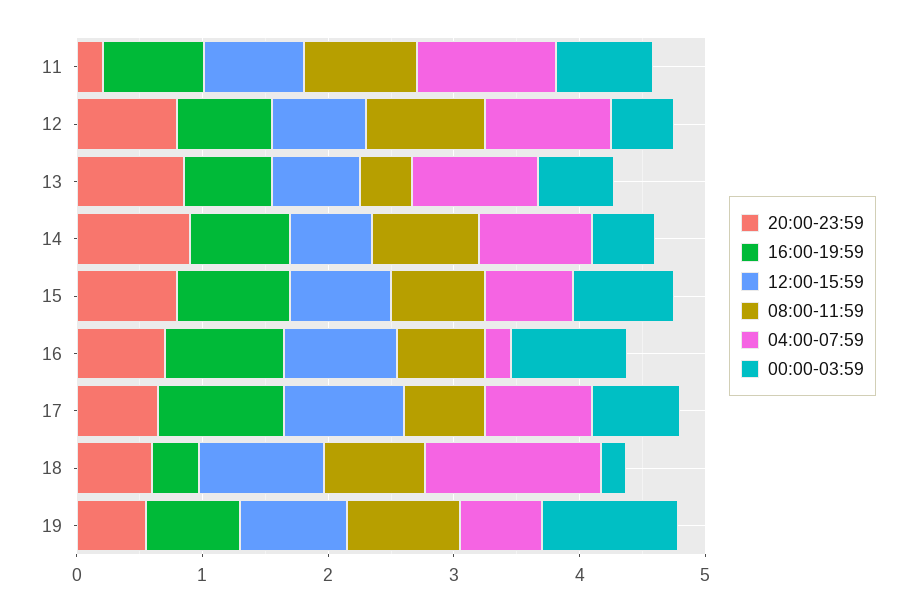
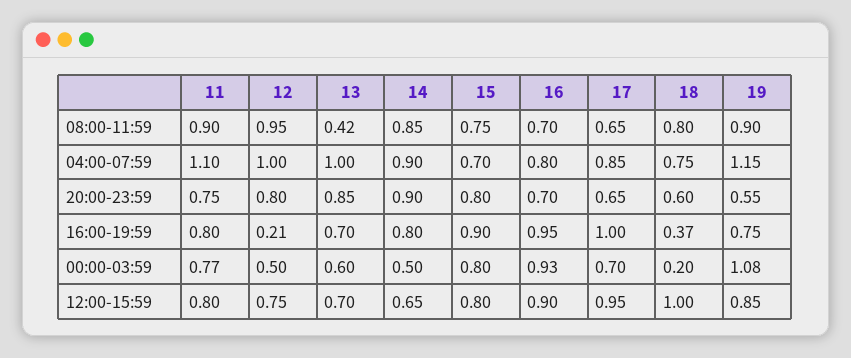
  {
    "20:00-23:59": {
-     "11": 0.2,
+     "11": 0.75,
      "12": 0.8,
      "13": 0.85,
      "14": 0.9,
      "15": 0.8,
      "16": 0.7,
      "17": 0.65,
      "18": 0.6,
      "19": 0.55
    },
    "16:00-19:59": {
      "11": 0.8,
-     "12": 0.8,
+     "12": 0.21,
      "13": 0.7,
      "14": 0.8,
      "15": 0.9,
      "16": 0.95,
      "17": 1,
      "18": 0.37,
      "19": 0.75
    },
    "12:00-15:59": {
      "11": 0.8,
      "12": 0.75,
      "13": 0.7,
      "14": 0.65,
      "15": 0.8,
      "16": 0.9,
      "17": 0.95,
      "18": 1,
      "19": 0.85
    },
    "08:00-11:59": {
      "11": 0.9,
      "12": 0.95,
      "13": 0.42,
      "14": 0.85,
      "15": 0.75,
      "16": 0.7,
      "17": 0.65,
      "18": 0.8,
      "19": 0.9
    },
    "04:00-07:59": {
      "11": 1.1,
      "12": 1,
      "13": 1,
      "14": 0.9,
      "15": 0.7,
-     "16": 0.2,
+     "16": 0.8,
      "17": 0.85,
-     "18": 1.4,
+     "18": 0.75,
-     "19": 0.6
+     "19": 1.15
    },
    "00:00-03:59": {
      "11": 0.77,
      "12": 0.5,
      "13": 0.6,
      "14": 0.5,
      "15": 0.8,
      "16": 0.93,
      "17": 0.7,
      "18": 0.2,
      "19": 1.08
    }
  }

